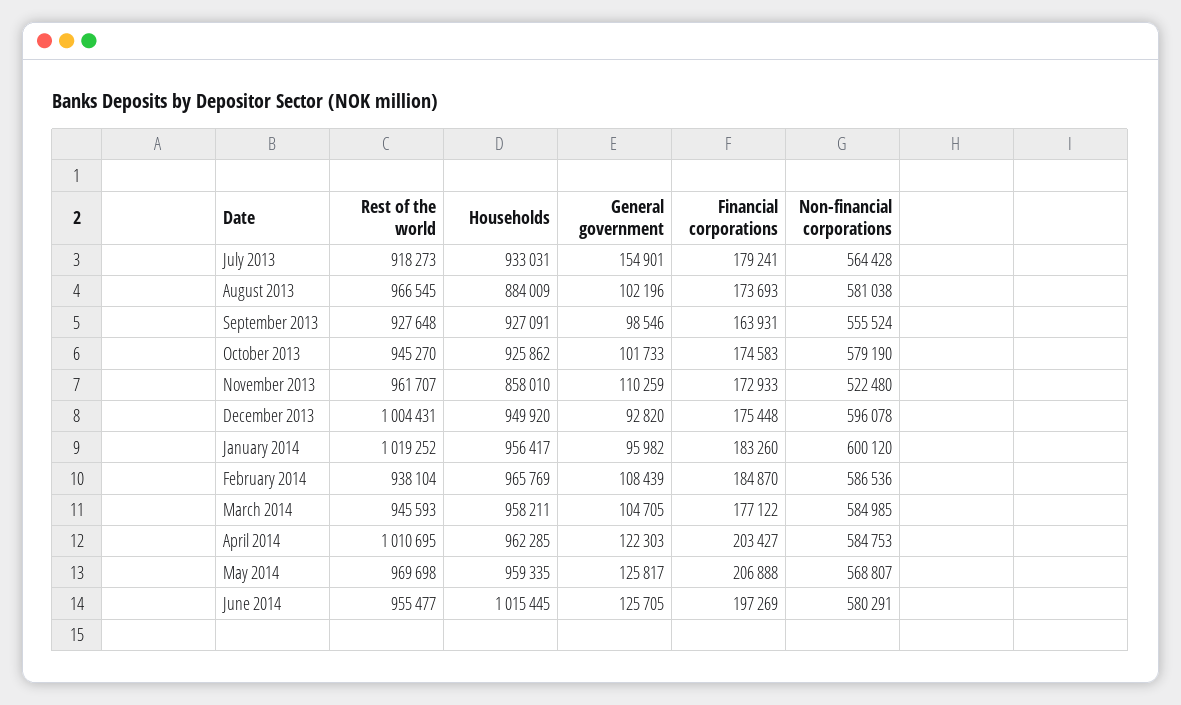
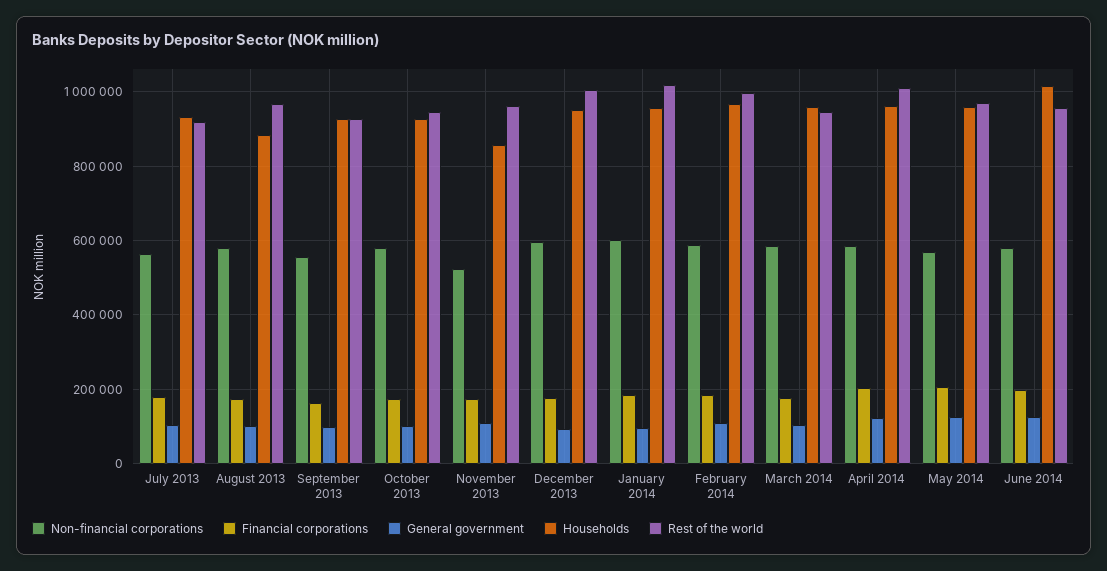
  {
    "Rest of the world": {
      "July 2013": 918273,
      "August 2013": 966545,
      "September 2013": 927648,
      "October 2013": 945270,
      "November 2013": 961707,
      "December 2013": 1004431,
      "January 2014": 1019252,
-     "February 2014": 938104,
+     "February 2014": 1000000,
      "March 2014": 945593,
      "April 2014": 1010695,
      "May 2014": 969698,
      "June 2014": 955477
    },
    "Households": {
      "July 2013": 933031,
      "August 2013": 884009,
      "September 2013": 927091,
      "October 2013": 925862,
      "November 2013": 858010,
      "December 2013": 949920,
      "January 2014": 956417,
      "February 2014": 965769,
      "March 2014": 958211,
      "April 2014": 962285,
      "May 2014": 959335,
      "June 2014": 1015445
    },
    "General government": {
-     "July 2013": 154901,
+     "July 2013": 100000,
      "August 2013": 102196,
      "September 2013": 98546,
      "October 2013": 101733,
      "November 2013": 110259,
      "December 2013": 92820,
      "January 2014": 95982,
      "February 2014": 108439,
      "March 2014": 104705,
      "April 2014": 122303,
      "May 2014": 125817,
      "June 2014": 125705
    },
    "Financial corporations": {
      "July 2013": 179241,
      "August 2013": 173693,
      "September 2013": 163931,
      "October 2013": 174583,
      "November 2013": 172933,
      "December 2013": 175448,
      "January 2014": 183260,
      "February 2014": 184870,
      "March 2014": 177122,
      "April 2014": 203427,
      "May 2014": 206888,
      "June 2014": 197269
    },
    "Non-financial corporations": {
      "July 2013": 564428,
      "August 2013": 581038,
      "September 2013": 555524,
      "October 2013": 579190,
      "November 2013": 522480,
      "December 2013": 596078,
      "January 2014": 600120,
      "February 2014": 586536,
      "March 2014": 584985,
      "April 2014": 584753,
      "May 2014": 568807,
      "June 2014": 580291
    }
  }

